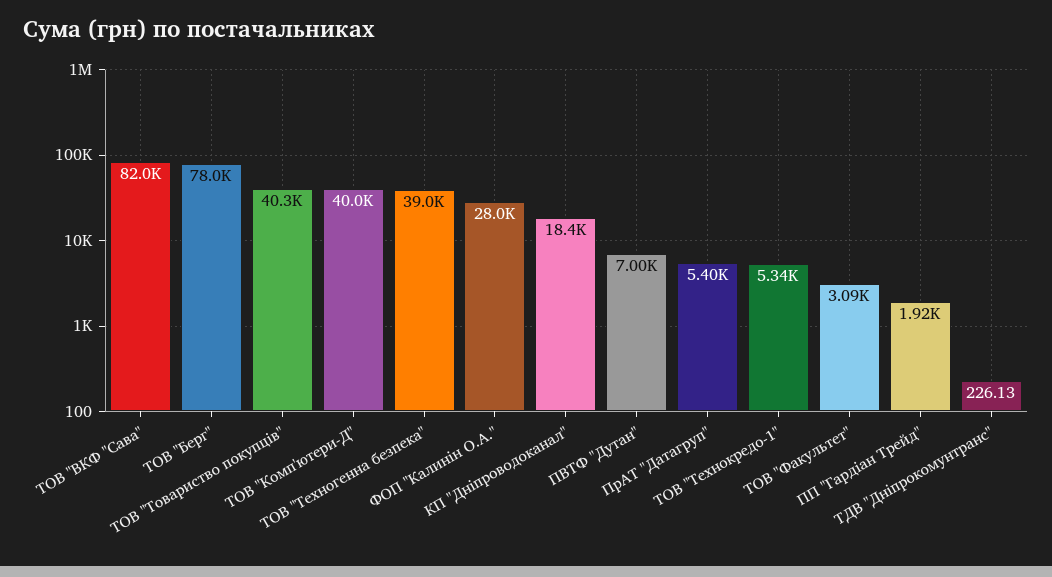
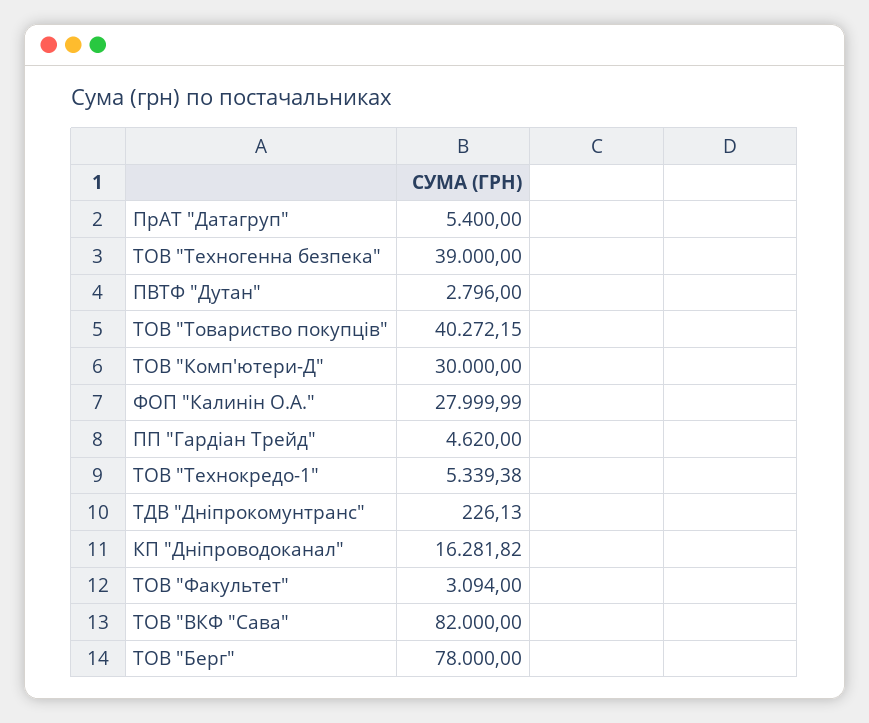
  {
    "ТОВ \"ВКФ \"Сава\"": 82000,
    "ТОВ \"Берг\"": 78000,
    "ТОВ \"Товариство покупців\"": 40272.15,
-   "ТОВ \"Комп'ютери-Д\"": 40000,
+   "ТОВ \"Комп'ютери-Д\"": 30000,
    "ТОВ \"Техногенна безпека\"": 39000,
    "ФОП \"Калинін О.А.\"": 27999.99,
-   "КП \"Дніпроводоканал\"": 18400,
+   "КП \"Дніпроводоканал\"": 16281.82,
-   "ПВТФ \"Дутан\"": 7000,
+   "ПВТФ \"Дутан\"": 2796,
    "ПрАТ \"Датагруп\"": 5400,
    "ТОВ \"Технокредо-1\"": 5339.38,
    "ТОВ \"Факультет\"": 3094,
-   "ПП \"Гардіан Трейд\"": 1920,
+   "ПП \"Гардіан Трейд\"": 4620,
    "ТДВ \"Дніпрокомунтранс\"": 226.13
  }

